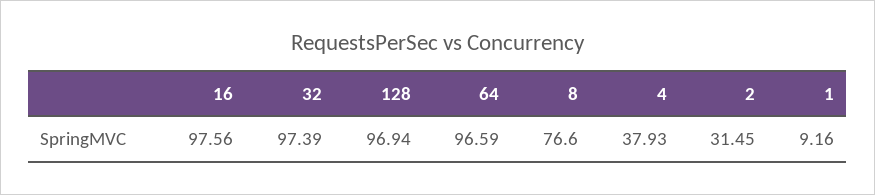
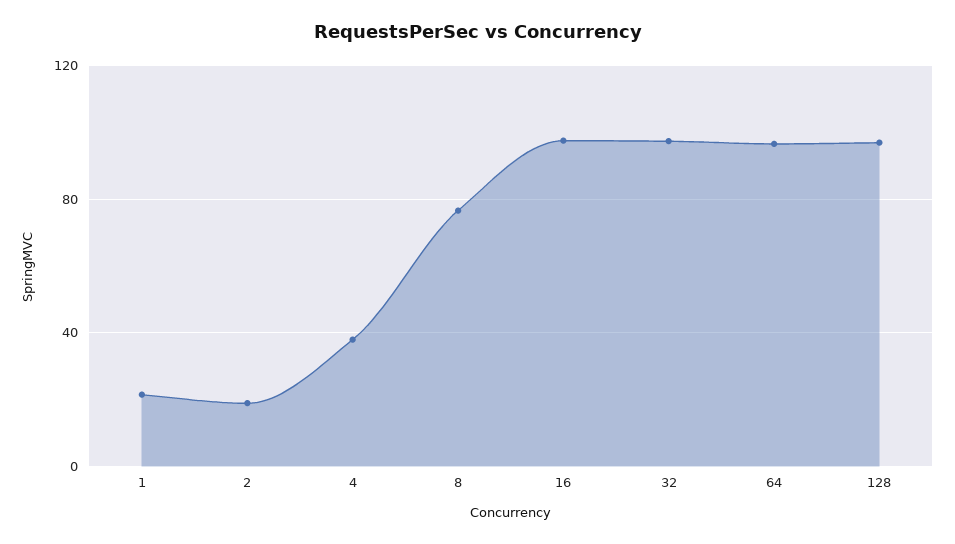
  {
    "16": 97.56,
    "32": 97.39,
    "128": 96.94,
    "64": 96.59,
    "8": 76.6,
    "4": 37.93,
-   "2": 31.45,
+   "2": 20,
-   "1": 9.16
+   "1": 20
  }

